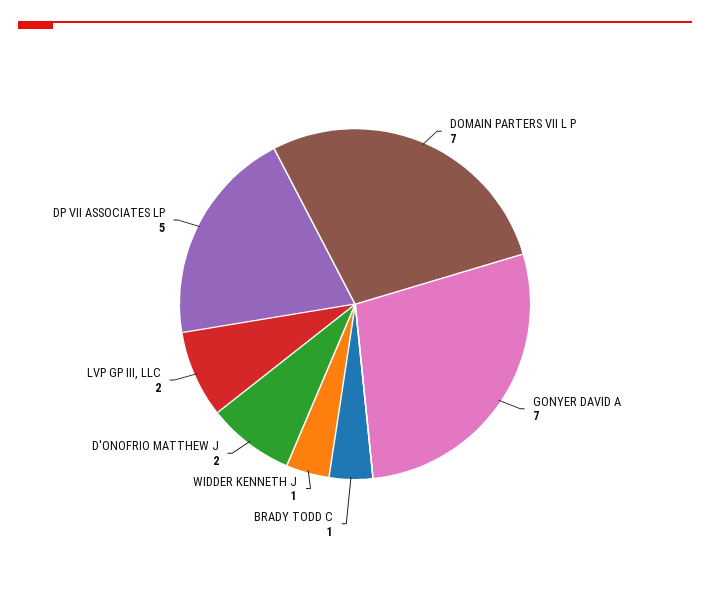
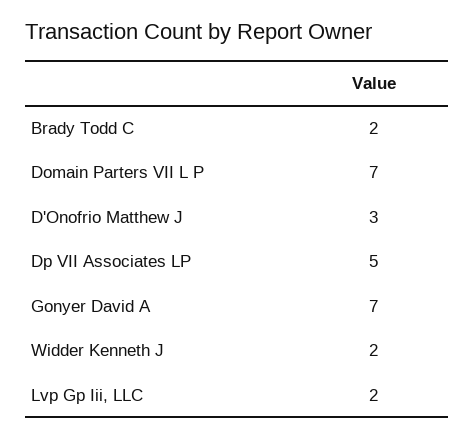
  {
    "DOMAIN PARTERS VII L P": 7,
    "GONYER DAVID A": 7,
-   "BRADY TODD C": 1,
+   "BRADY TODD C": 2,
-   "WIDDER KENNETH J": 1,
+   "WIDDER KENNETH J": 2,
-   "D'ONOFRIO MATTHEW J": 2,
+   "D'ONOFRIO MATTHEW J": 3,
    "LVP GP III, LLC": 2,
    "DP VII ASSOCIATES LP": 5
  }

